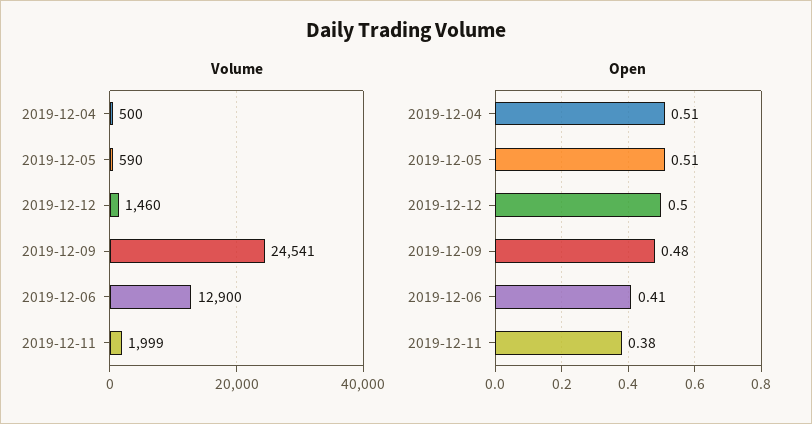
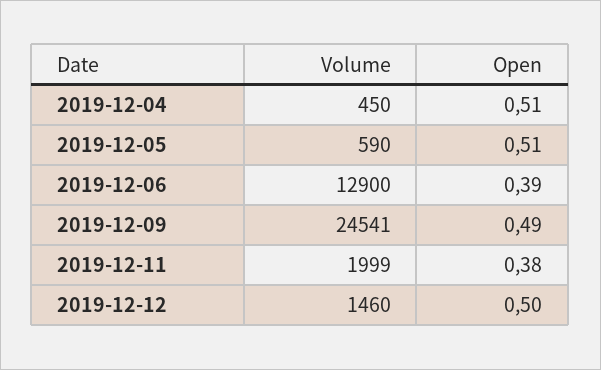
  {
    "Volume": {
-     "2019-12-04": 500,
+     "2019-12-04": 450,
      "2019-12-05": 590,
      "2019-12-12": 1460,
      "2019-12-09": 24541,
      "2019-12-06": 12900,
      "2019-12-11": 1999
    },
    "Open": {
      "2019-12-04": 0.51,
      "2019-12-05": 0.51,
      "2019-12-12": 0.5,
-     "2019-12-09": 0.48,
+     "2019-12-09": 0.49,
-     "2019-12-06": 0.41,
+     "2019-12-06": 0.39,
      "2019-12-11": 0.38
    }
  }

